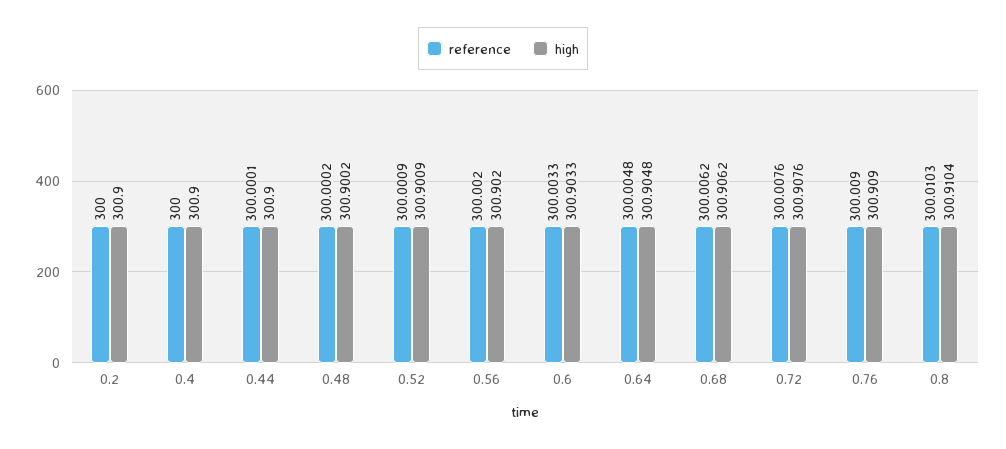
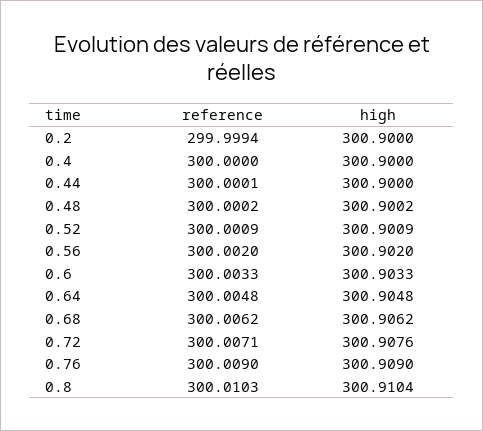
  {
    "reference": {
-     "0.2": 300,
+     "0.2": 299.9994,
      "0.4": 300,
      "0.44": 300.0001,
      "0.48": 300.0002,
      "0.52": 300.0009,
      "0.56": 300.002,
      "0.6": 300.0033,
      "0.64": 300.0048,
      "0.68": 300.0062,
-     "0.72": 300.0076,
+     "0.72": 300.0071,
      "0.76": 300.009,
      "0.8": 300.0103
    },
    "high": {
      "0.2": 300.9,
      "0.4": 300.9,
      "0.44": 300.9,
      "0.48": 300.9002,
      "0.52": 300.9009,
      "0.56": 300.902,
      "0.6": 300.9033,
      "0.64": 300.9048,
      "0.68": 300.9062,
      "0.72": 300.9076,
      "0.76": 300.909,
      "0.8": 300.9104
    }
  }

